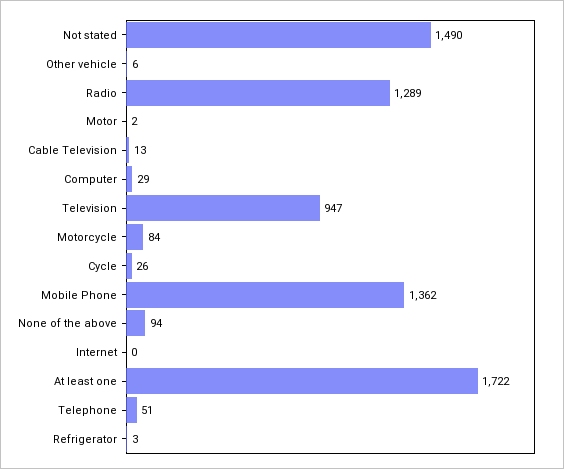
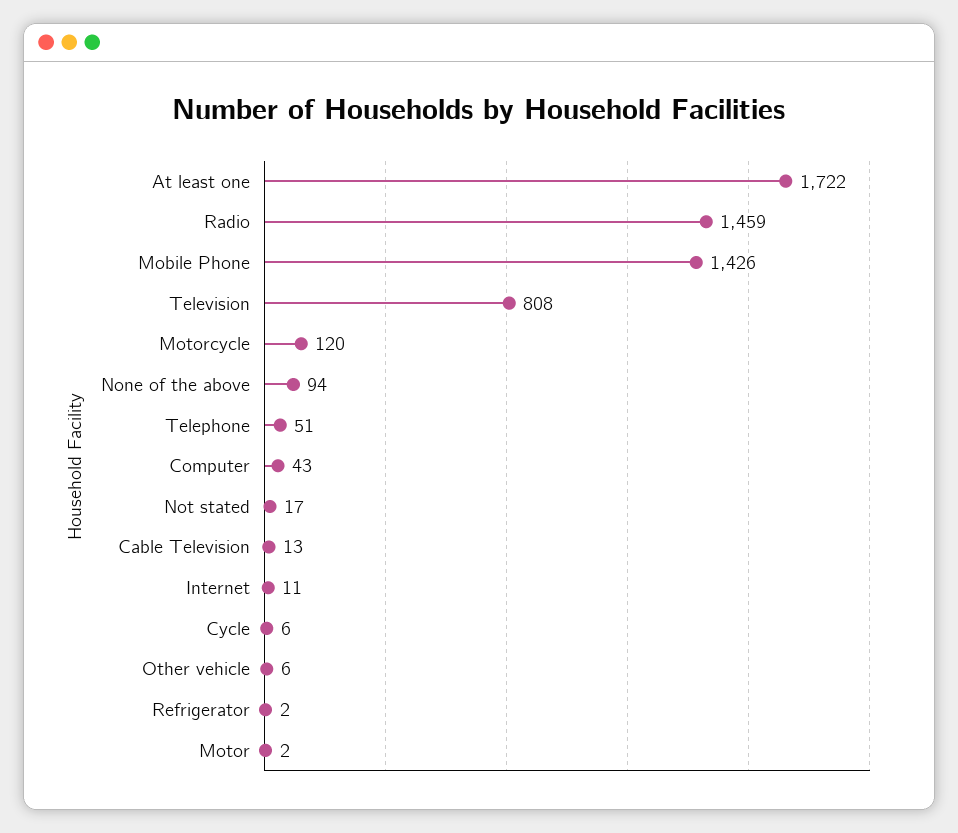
  {
-   "Not stated": 1490,
+   "Not stated": 17,
    "Other vehicle": 6,
-   "Radio": 1289,
+   "Radio": 1459,
    "Motor": 2,
    "Cable Television": 13,
-   "Computer": 29,
+   "Computer": 43,
-   "Television": 947,
+   "Television": 808,
-   "Motorcycle": 84,
+   "Motorcycle": 120,
-   "Cycle": 26,
+   "Cycle": 6,
-   "Mobile Phone": 1362,
+   "Mobile Phone": 1426,
    "None of the above": 94,
-   "Internet": 0,
+   "Internet": 11,
    "At least one": 1722,
    "Telephone": 51,
-   "Refrigerator": 3
+   "Refrigerator": 2
  }

